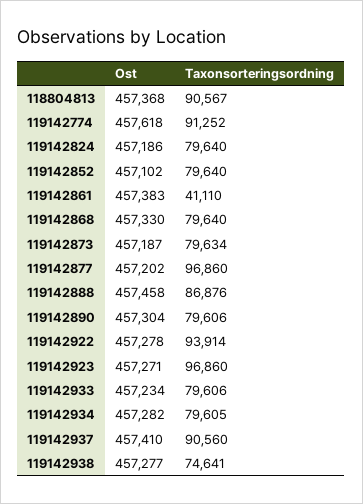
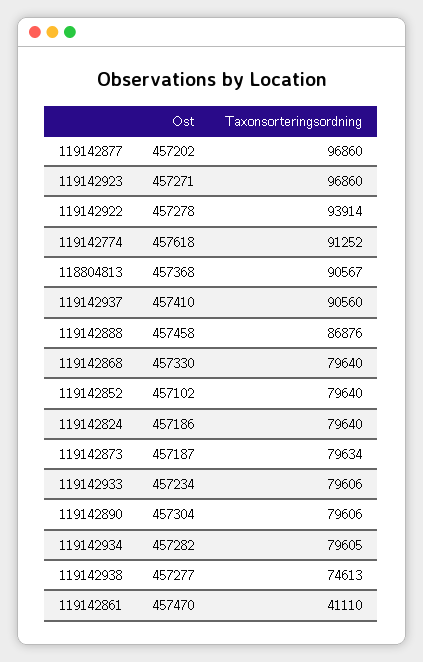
  {
    "Ost": {
      "118804813": 457368,
      "119142774": 457618,
      "119142824": 457186,
      "119142852": 457102,
-     "119142861": 457383,
+     "119142861": 457470,
      "119142868": 457330,
      "119142873": 457187,
      "119142877": 457202,
      "119142888": 457458,
      "119142890": 457304,
      "119142922": 457278,
      "119142923": 457271,
      "119142933": 457234,
      "119142934": 457282,
      "119142937": 457410,
      "119142938": 457277
    },
    "Taxonsorteringsordning": {
      "118804813": 90567,
      "119142774": 91252,
      "119142824": 79640,
      "119142852": 79640,
      "119142861": 41110,
      "119142868": 79640,
      "119142873": 79634,
      "119142877": 96860,
      "119142888": 86876,
      "119142890": 79606,
      "119142922": 93914,
      "119142923": 96860,
      "119142933": 79606,
      "119142934": 79605,
      "119142937": 90560,
-     "119142938": 74641
+     "119142938": 74613
    }
  }

